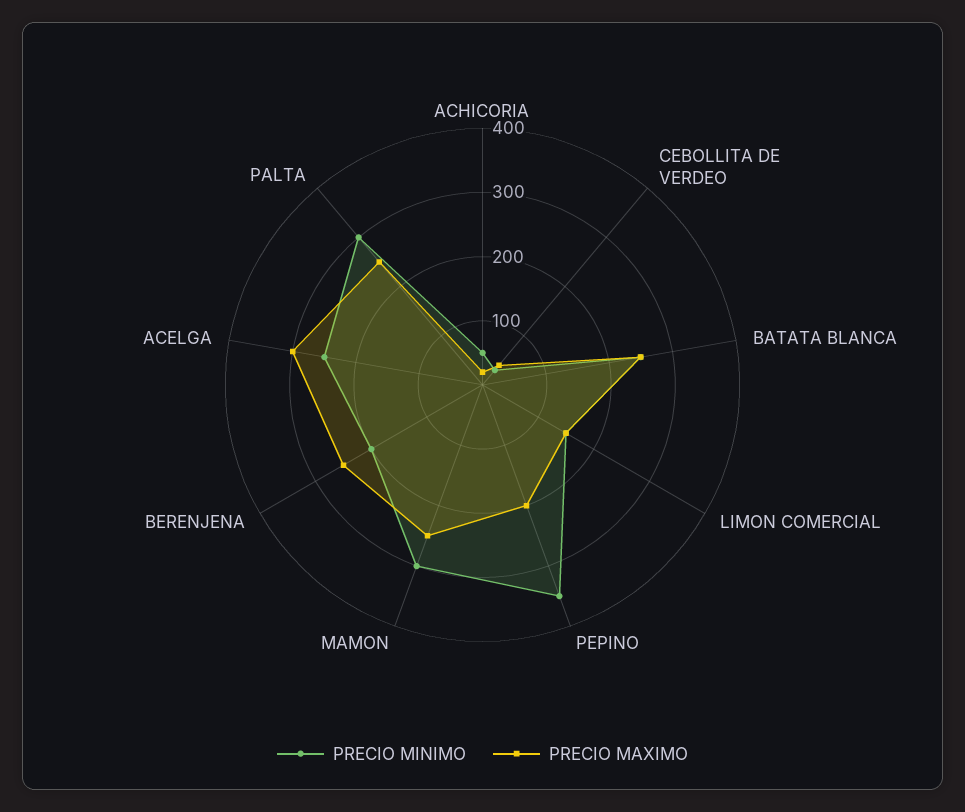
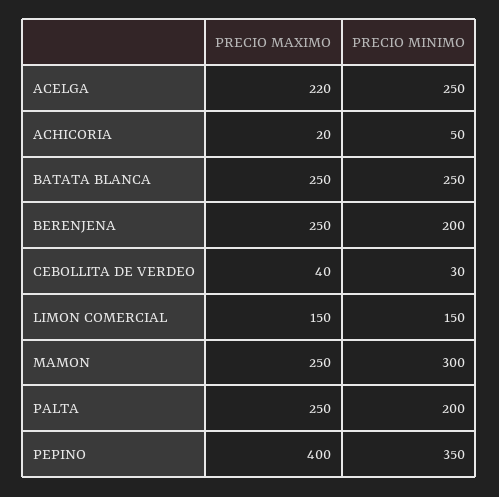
  {
    "PRECIO MINIMO": {
      "ACHICORIA": 50,
      "CEBOLLITA DE VERDEO": 30,
      "BATATA BLANCA": 250,
      "LIMON COMERCIAL": 150,
      "PEPINO": 350,
      "MAMON": 300,
      "BERENJENA": 200,
      "ACELGA": 250,
-     "PALTA": 300
+     "PALTA": 200
    },
    "PRECIO MAXIMO": {
      "ACHICORIA": 20,
      "CEBOLLITA DE VERDEO": 40,
      "BATATA BLANCA": 250,
      "LIMON COMERCIAL": 150,
-     "PEPINO": 200,
+     "PEPINO": 400,
      "MAMON": 250,
      "BERENJENA": 250,
-     "ACELGA": 300,
+     "ACELGA": 220,
      "PALTA": 250
    }
  }

